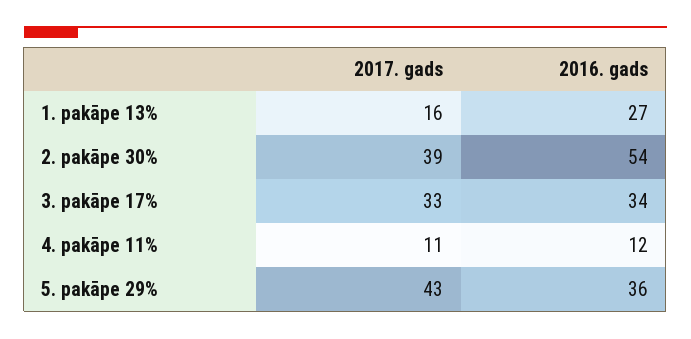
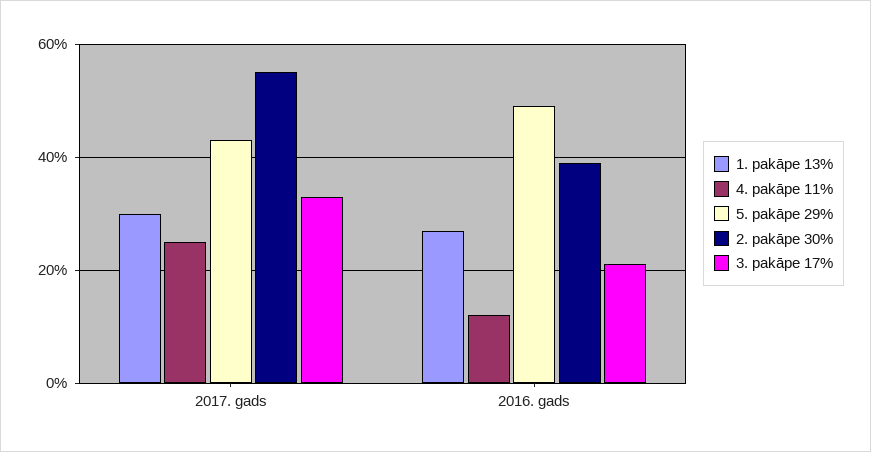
  {
    "1. pakāpe 13%": {
-     "2017. gads": 16,
+     "2017. gads": 30,
      "2016. gads": 27
    },
    "2. pakāpe 30%": {
-     "2017. gads": 39,
+     "2017. gads": 55,
-     "2016. gads": 54
+     "2016. gads": 40
    },
    "3. pakāpe 17%": {
      "2017. gads": 33,
-     "2016. gads": 34
+     "2016. gads": 20
    },
    "4. pakāpe 11%": {
-     "2017. gads": 11,
+     "2017. gads": 25,
      "2016. gads": 12
    },
    "5. pakāpe 29%": {
      "2017. gads": 43,
-     "2016. gads": 36
+     "2016. gads": 50
    }
  }

